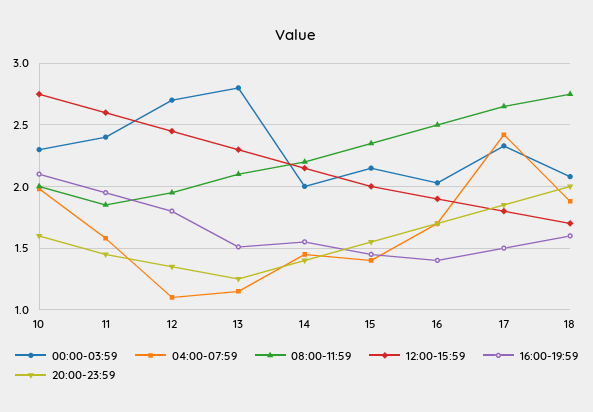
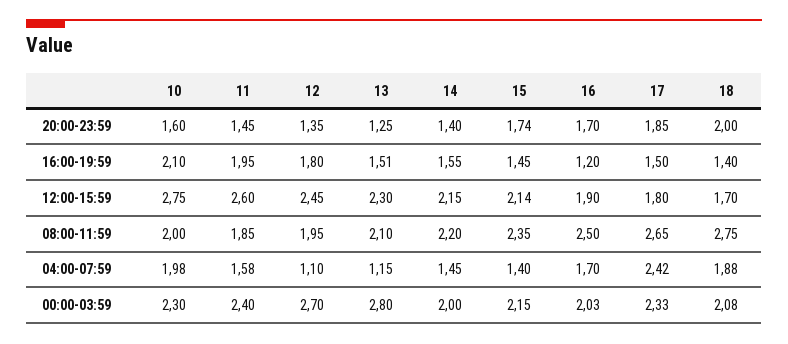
  {
    "00:00-03:59": {
      "10": 2.3,
      "11": 2.4,
      "12": 2.7,
      "13": 2.8,
      "14": 2,
      "15": 2.15,
      "16": 2.03,
      "17": 2.33,
      "18": 2.08
    },
    "04:00-07:59": {
      "10": 1.98,
      "11": 1.58,
      "12": 1.1,
      "13": 1.15,
      "14": 1.45,
      "15": 1.4,
      "16": 1.7,
      "17": 2.42,
      "18": 1.88
    },
    "08:00-11:59": {
      "10": 2,
      "11": 1.85,
      "12": 1.95,
      "13": 2.1,
      "14": 2.2,
      "15": 2.35,
      "16": 2.5,
      "17": 2.65,
      "18": 2.75
    },
    "12:00-15:59": {
      "10": 2.75,
      "11": 2.6,
      "12": 2.45,
      "13": 2.3,
      "14": 2.15,
-     "15": 2,
+     "15": 2.14,
      "16": 1.9,
      "17": 1.8,
      "18": 1.7
    },
    "16:00-19:59": {
      "10": 2.1,
      "11": 1.95,
      "12": 1.8,
      "13": 1.51,
      "14": 1.55,
      "15": 1.45,
-     "16": 1.4,
+     "16": 1.2,
      "17": 1.5,
-     "18": 1.6
+     "18": 1.4
    },
    "20:00-23:59": {
      "10": 1.6,
      "11": 1.45,
      "12": 1.35,
      "13": 1.25,
      "14": 1.4,
-     "15": 1.55,
+     "15": 1.74,
      "16": 1.7,
      "17": 1.85,
      "18": 2
    }
  }

